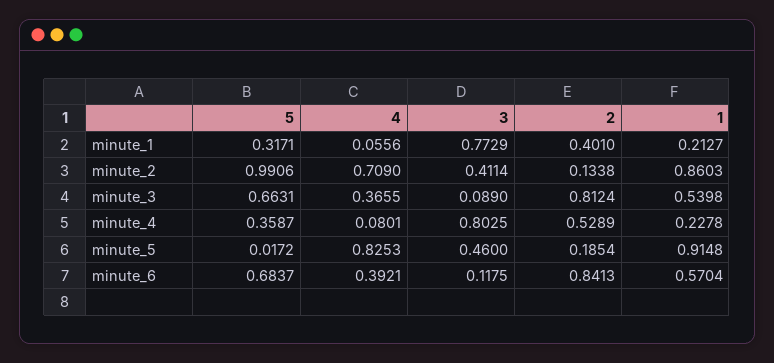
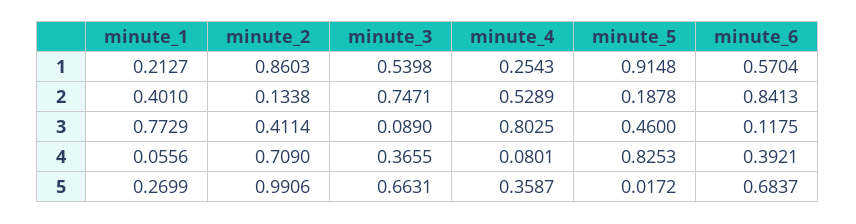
  {
    "5": {
-     "minute_1": 0.3171,
+     "minute_1": 0.2699,
      "minute_2": 0.9906,
      "minute_3": 0.6631,
      "minute_4": 0.3587,
      "minute_5": 0.0172,
      "minute_6": 0.6837
    },
    "4": {
      "minute_1": 0.0556,
      "minute_2": 0.709,
      "minute_3": 0.3655,
      "minute_4": 0.0801,
      "minute_5": 0.8253,
      "minute_6": 0.3921
    },
    "3": {
      "minute_1": 0.7729,
      "minute_2": 0.4114,
      "minute_3": 0.089,
      "minute_4": 0.8025,
      "minute_5": 0.46,
      "minute_6": 0.1175
    },
    "2": {
      "minute_1": 0.401,
      "minute_2": 0.1338,
-     "minute_3": 0.8124,
+     "minute_3": 0.7471,
      "minute_4": 0.5289,
-     "minute_5": 0.1854,
+     "minute_5": 0.1878,
      "minute_6": 0.8413
    },
    "1": {
      "minute_1": 0.2127,
      "minute_2": 0.8603,
      "minute_3": 0.5398,
-     "minute_4": 0.2278,
+     "minute_4": 0.2543,
      "minute_5": 0.9148,
      "minute_6": 0.5704
    }
  }

